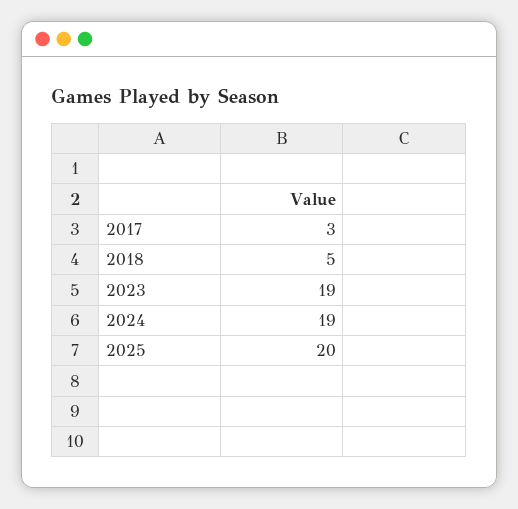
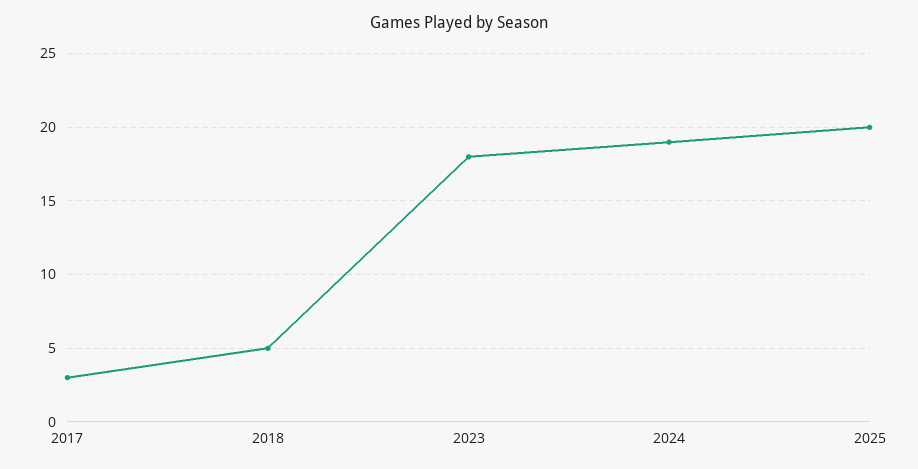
  {
    "2017": 3,
    "2018": 5,
-   "2023": 19,
+   "2023": 18,
    "2024": 19,
    "2025": 20
  }

